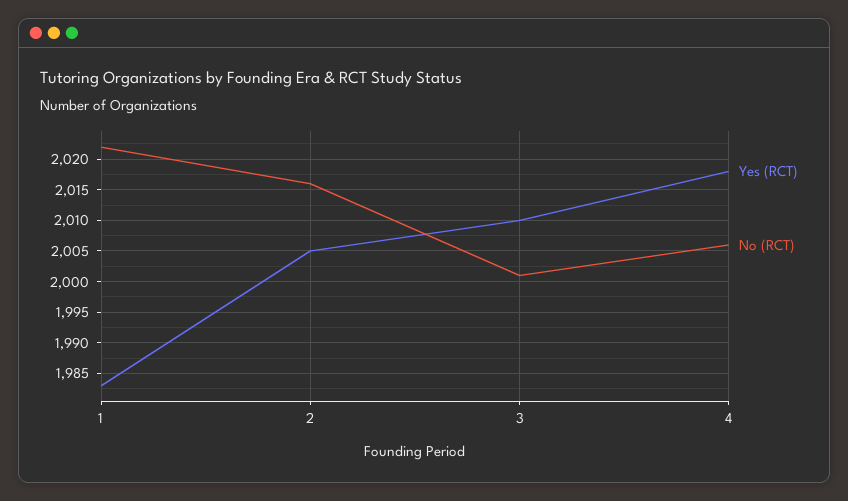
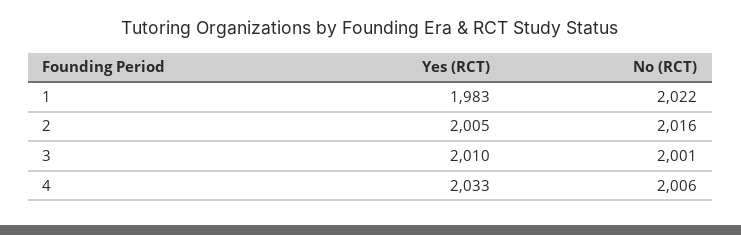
  {
    "Yes (RCT)": {
      "1": 1983,
      "2": 2005,
      "3": 2010,
-     "4": 2018
+     "4": 2033
    },
    "No (RCT)": {
      "1": 2022,
      "2": 2016,
      "3": 2001,
      "4": 2006
    }
  }

